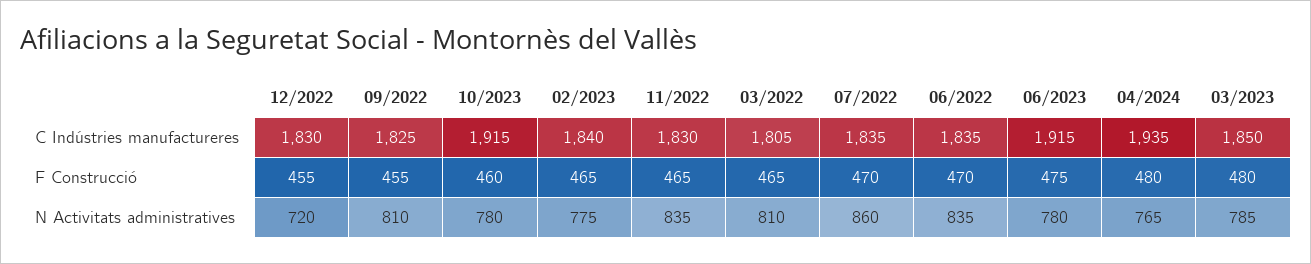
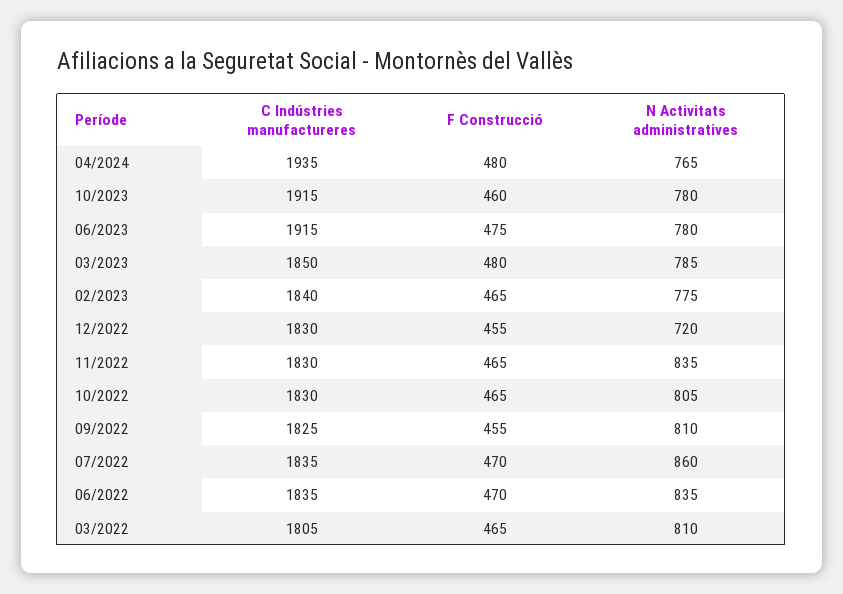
  {
    "12/2022": {
      "C Indústries manufactureres": 1830,
      "F Construcció": 455,
      "N Activitats administratives": 720
    },
    "09/2022": {
      "C Indústries manufactureres": 1825,
      "F Construcció": 455,
      "N Activitats administratives": 810
    },
    "10/2023": {
      "C Indústries manufactureres": 1915,
      "F Construcció": 460,
      "N Activitats administratives": 780
    },
    "02/2023": {
      "C Indústries manufactureres": 1840,
      "F Construcció": 465,
      "N Activitats administratives": 775
    },
    "11/2022": {
      "C Indústries manufactureres": 1830,
      "F Construcció": 465,
      "N Activitats administratives": 835
    },
    "03/2022": {
      "C Indústries manufactureres": 1805,
      "F Construcció": 465,
      "N Activitats administratives": 810
    },
    "07/2022": {
      "C Indústries manufactureres": 1835,
      "F Construcció": 470,
      "N Activitats administratives": 860
    },
    "06/2022": {
      "C Indústries manufactureres": 1835,
      "F Construcció": 470,
      "N Activitats administratives": 835
    },
    "06/2023": {
      "C Indústries manufactureres": 1915,
      "F Construcció": 475,
      "N Activitats administratives": 780
    },
    "04/2024": {
      "C Indústries manufactureres": 1935,
      "F Construcció": 480,
      "N Activitats administratives": 765
    },
    "03/2023": {
      "C Indústries manufactureres": 1850,
      "F Construcció": 480,
      "N Activitats administratives": 785
-   }
+   },
+   "10/2022": {
+     "C Indústries manufactureres": 1830,
+     "F Construcció": 465,
+     "N Activitats administratives": 805
+   }
  }

